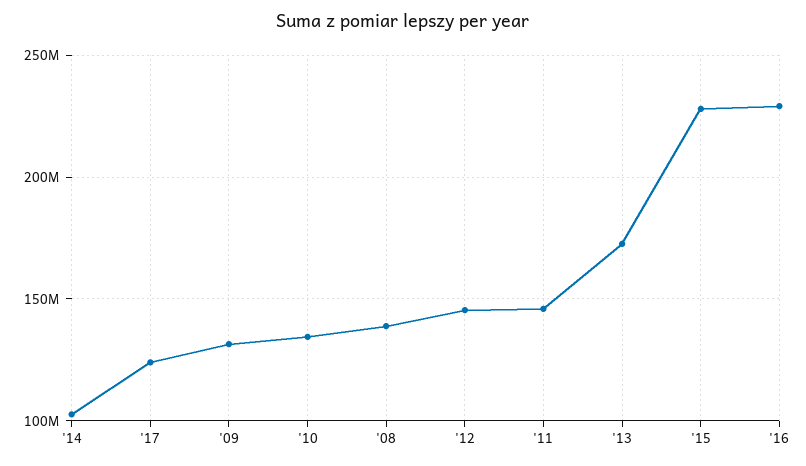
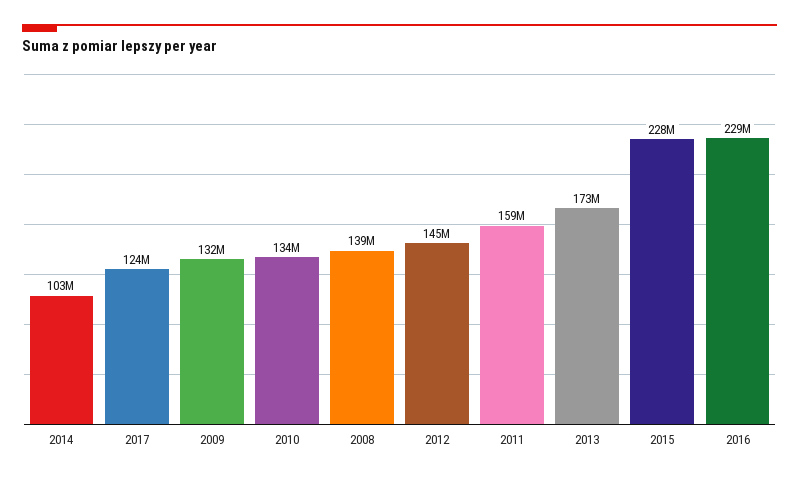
  {
    "'14": 103000000,
    "'17": 124000000,
    "'09": 132000000,
    "'10": 134000000,
    "'08": 139000000,
    "'12": 145000000,
-   "'11": 145000000,
+   "'11": 159000000,
    "'13": 173000000,
    "'15": 228000000,
    "'16": 229000000
  }

